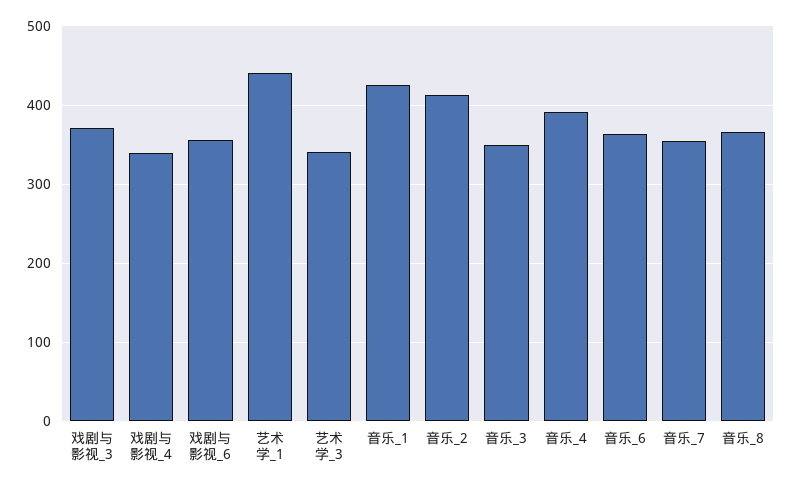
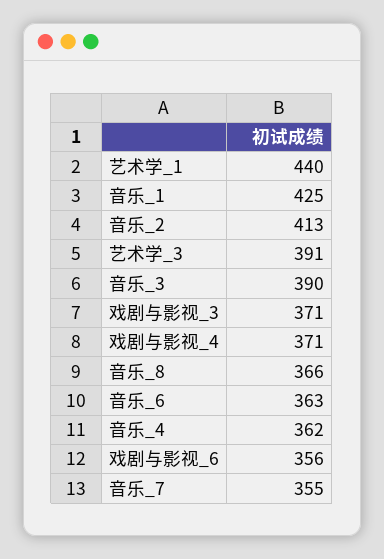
  {
    "戏剧与影视_3": 371,
-   "戏剧与影视_4": 340,
+   "戏剧与影视_4": 371,
    "戏剧与影视_6": 356,
    "艺术学_1": 440,
-   "艺术学_3": 340,
+   "艺术学_3": 391,
    "音乐_1": 425,
    "音乐_2": 413,
-   "音乐_3": 350,
+   "音乐_3": 390,
-   "音乐_4": 390,
+   "音乐_4": 362,
    "音乐_6": 363,
    "音乐_7": 355,
    "音乐_8": 366
  }

